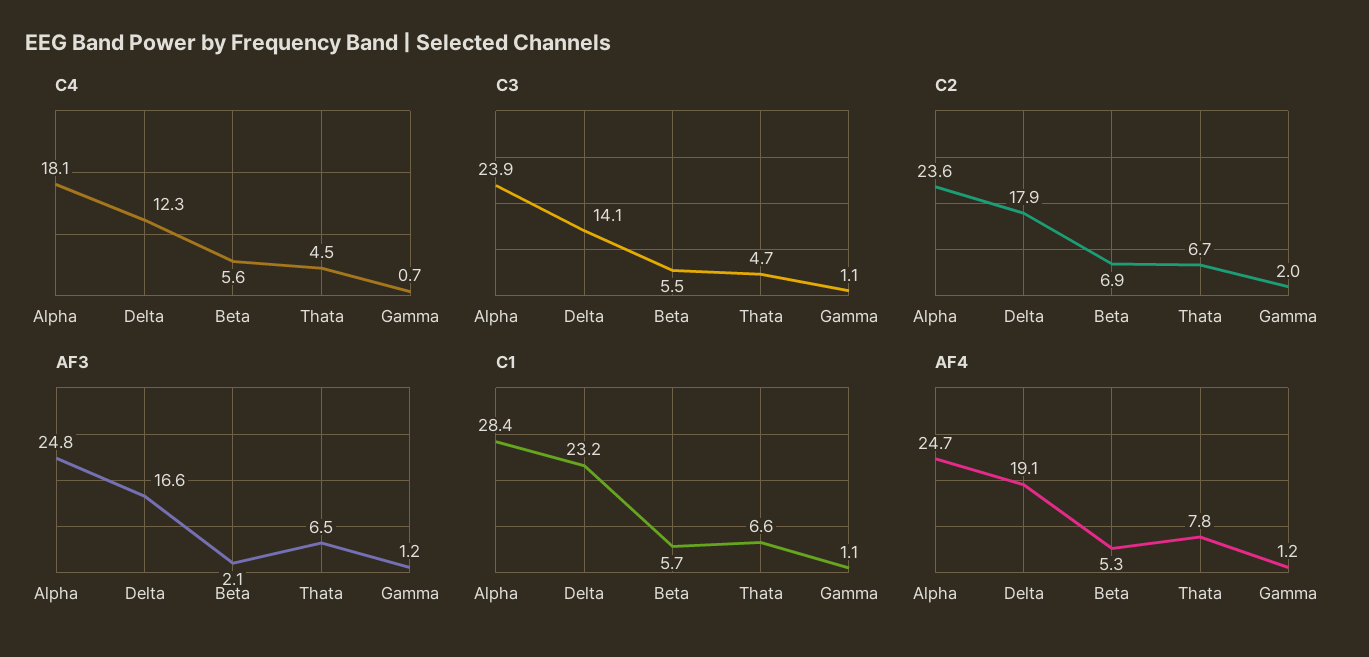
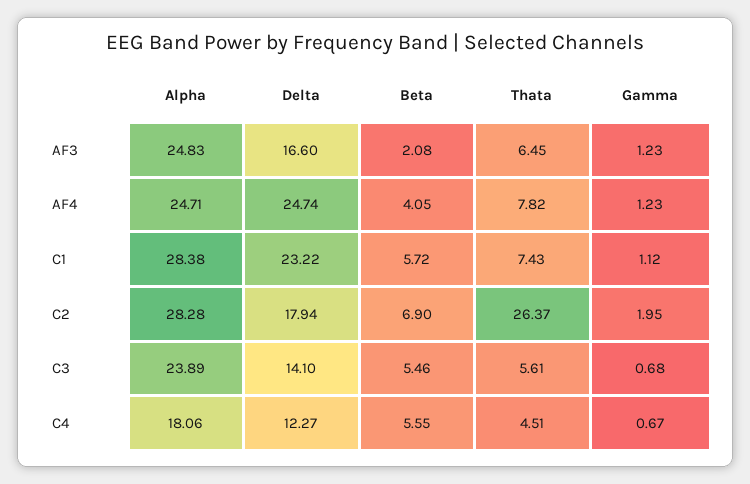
  {
    "C4": {
      "Alpha": 18.06,
      "Delta": 12.27,
      "Beta": 5.55,
      "Thata": 4.51,
      "Gamma": 0.67
    },
    "C3": {
      "Alpha": 23.89,
      "Delta": 14.1,
      "Beta": 5.46,
-     "Thata": 4.7,
+     "Thata": 5.61,
-     "Gamma": 1.1
+     "Gamma": 0.68
    },
    "C2": {
-     "Alpha": 23.6,
+     "Alpha": 28.28,
      "Delta": 17.94,
      "Beta": 6.9,
-     "Thata": 6.7,
+     "Thata": 26.37,
      "Gamma": 1.95
    },
    "AF3": {
      "Alpha": 24.83,
      "Delta": 16.6,
      "Beta": 2.08,
      "Thata": 6.45,
      "Gamma": 1.23
    },
    "C1": {
      "Alpha": 28.38,
      "Delta": 23.22,
      "Beta": 5.72,
-     "Thata": 6.6,
+     "Thata": 7.43,
      "Gamma": 1.12
    },
    "AF4": {
      "Alpha": 24.71,
-     "Delta": 19.1,
+     "Delta": 24.74,
-     "Beta": 5.3,
+     "Beta": 4.05,
      "Thata": 7.82,
      "Gamma": 1.23
    }
  }

